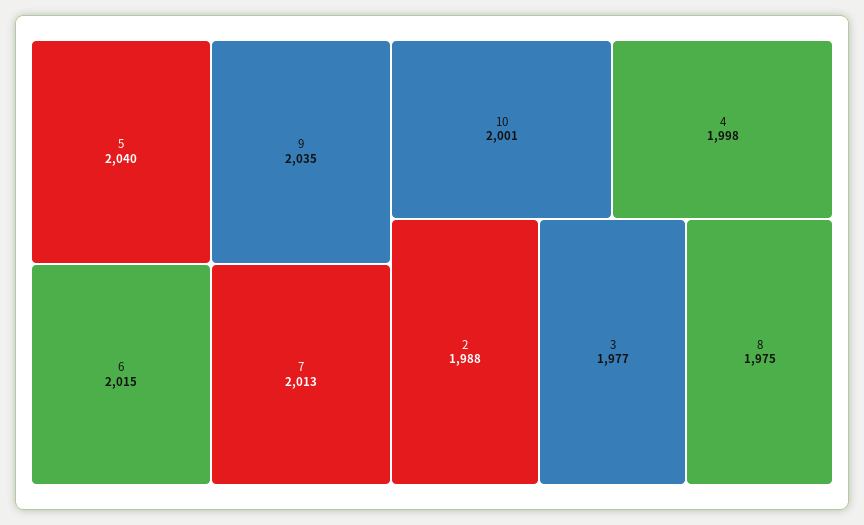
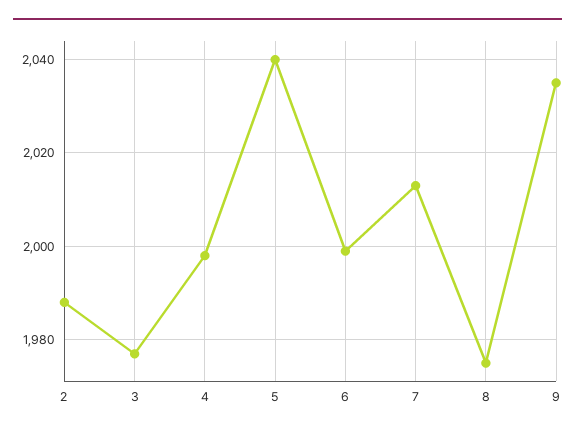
  {
    "5": 2040,
    "9": 2035,
-   "6": 2015,
+   "6": 2000,
    "7": 2013,
-   "10": 2001,
    "4": 1998,
    "2": 1988,
    "3": 1977,
    "8": 1975
  }

